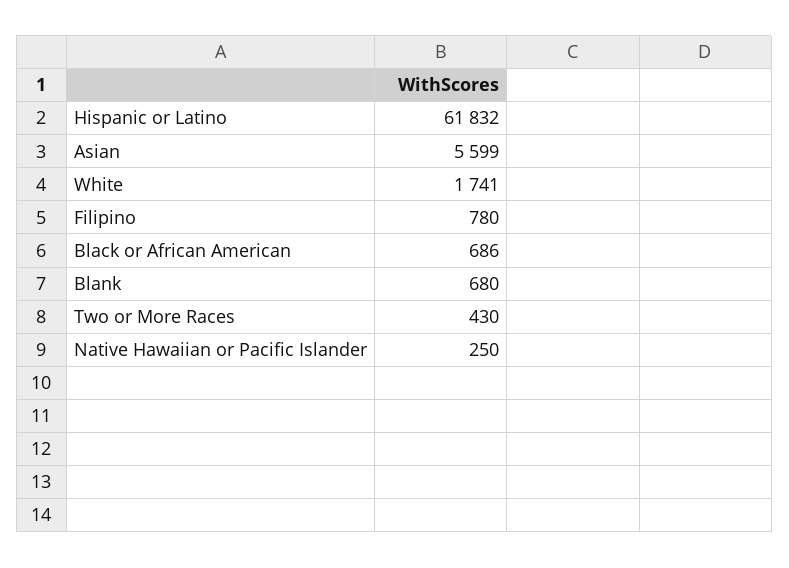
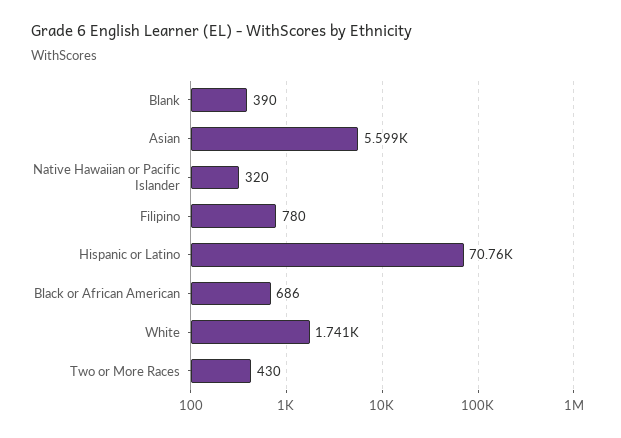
  {
-   "Hispanic or Latino": 61832,
+   "Hispanic or Latino": 70760,
    "Asian": 5599,
    "White": 1741,
    "Filipino": 780,
    "Black or African American": 686,
-   "Blank": 680,
+   "Blank": 390,
    "Two or More Races": 430,
-   "Native Hawaiian or Pacific Islander": 250
+   "Native Hawaiian or Pacific Islander": 320
  }

